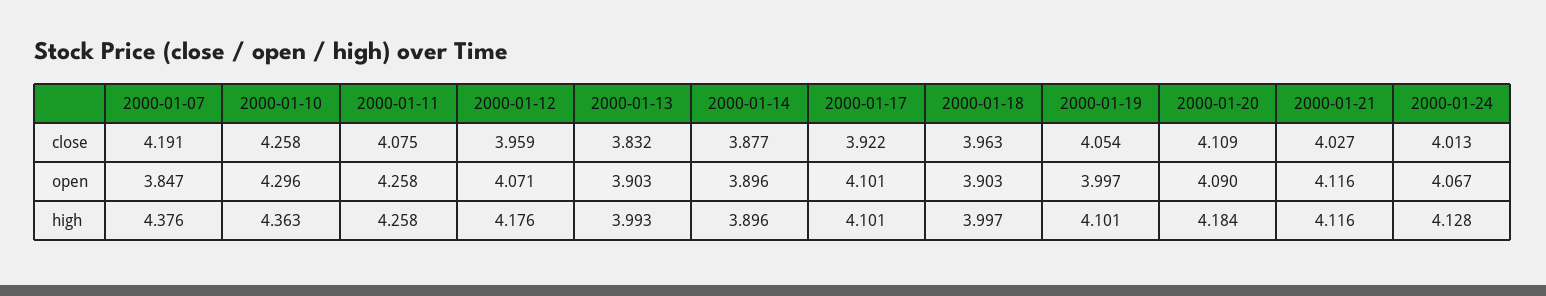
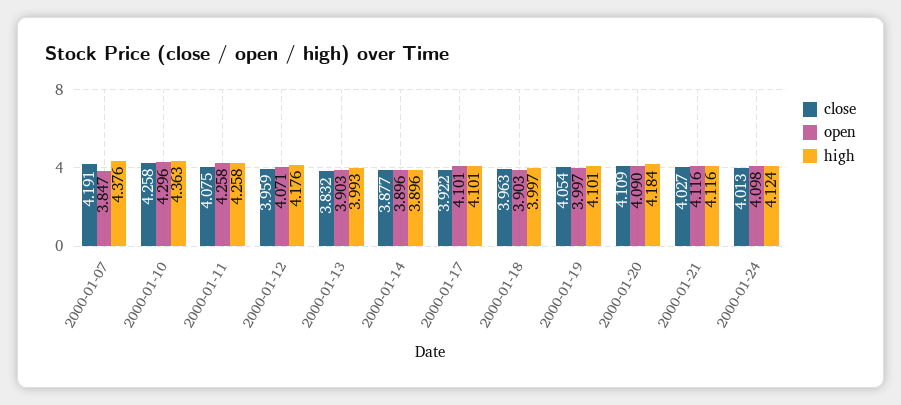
  {
    "close": {
      "2000-01-07": 4.191,
      "2000-01-10": 4.258,
      "2000-01-11": 4.075,
      "2000-01-12": 3.959,
      "2000-01-13": 3.832,
      "2000-01-14": 3.877,
      "2000-01-17": 3.922,
      "2000-01-18": 3.963,
      "2000-01-19": 4.054,
      "2000-01-20": 4.109,
      "2000-01-21": 4.027,
      "2000-01-24": 4.013
    },
    "open": {
      "2000-01-07": 3.847,
      "2000-01-10": 4.296,
      "2000-01-11": 4.258,
      "2000-01-12": 4.071,
      "2000-01-13": 3.903,
      "2000-01-14": 3.896,
      "2000-01-17": 4.101,
      "2000-01-18": 3.903,
      "2000-01-19": 3.997,
      "2000-01-20": 4.09,
      "2000-01-21": 4.116,
-     "2000-01-24": 4.067
+     "2000-01-24": 4.098
    },
    "high": {
      "2000-01-07": 4.376,
      "2000-01-10": 4.363,
      "2000-01-11": 4.258,
      "2000-01-12": 4.176,
      "2000-01-13": 3.993,
      "2000-01-14": 3.896,
      "2000-01-17": 4.101,
      "2000-01-18": 3.997,
      "2000-01-19": 4.101,
      "2000-01-20": 4.184,
      "2000-01-21": 4.116,
-     "2000-01-24": 4.128
+     "2000-01-24": 4.124
    }
  }

